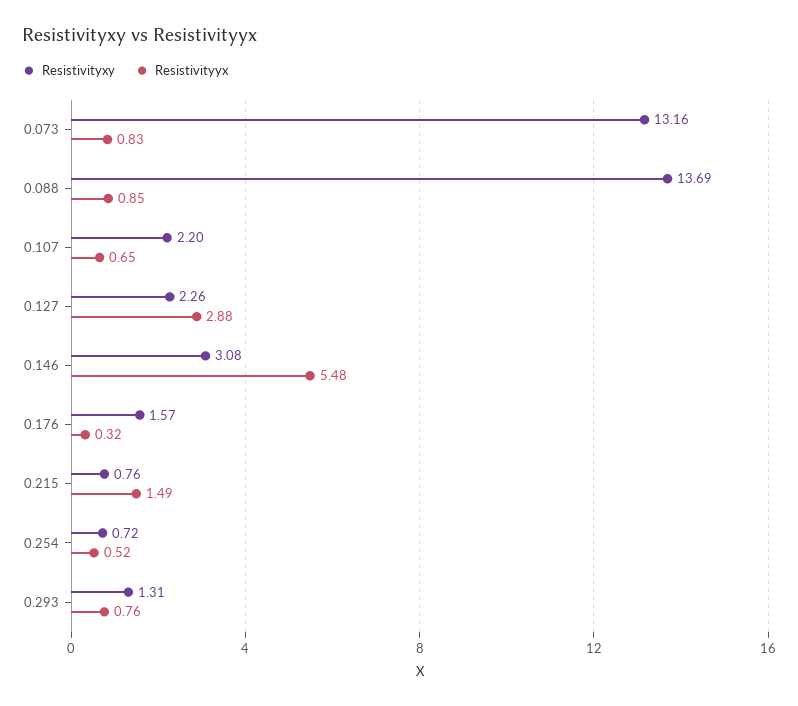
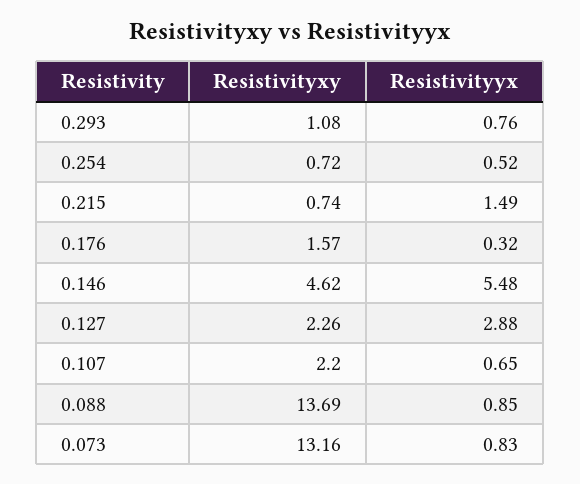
  {
    "Resistivityxy": {
      "0.073": 13.16,
      "0.088": 13.69,
      "0.107": 2.2,
      "0.127": 2.26,
-     "0.146": 3.08,
+     "0.146": 4.62,
      "0.176": 1.57,
-     "0.215": 0.76,
+     "0.215": 0.74,
      "0.254": 0.72,
-     "0.293": 1.31
+     "0.293": 1.08
    },
    "Resistivityyx": {
      "0.073": 0.83,
      "0.088": 0.85,
      "0.107": 0.65,
      "0.127": 2.88,
      "0.146": 5.48,
      "0.176": 0.32,
      "0.215": 1.49,
      "0.254": 0.52,
      "0.293": 0.76
    }
  }

